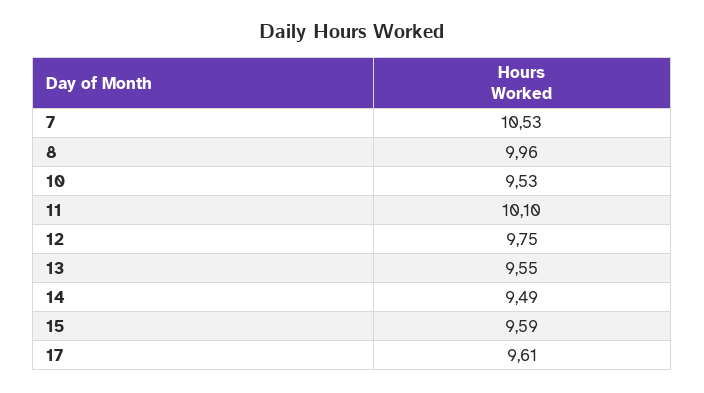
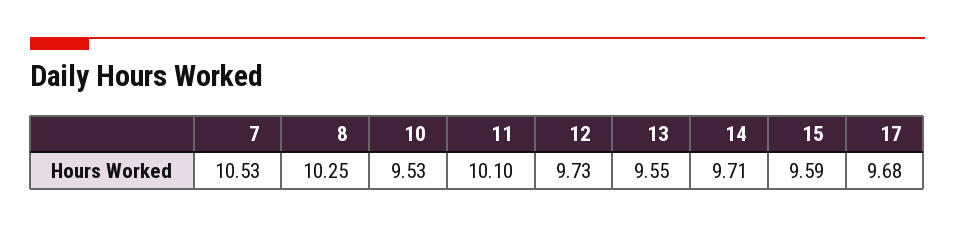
  {
    "7": 10.53,
-   "8": 9.96,
+   "8": 10.25,
    "10": 9.53,
    "11": 10.1,
-   "12": 9.75,
+   "12": 9.73,
    "13": 9.55,
-   "14": 9.49,
+   "14": 9.71,
    "15": 9.59,
-   "17": 9.61
+   "17": 9.68
  }

